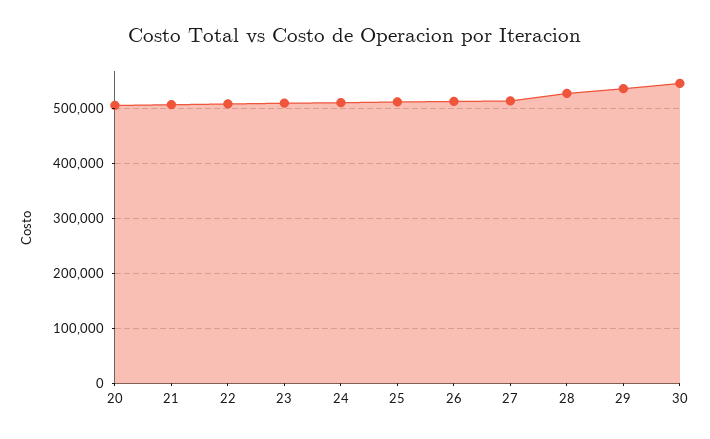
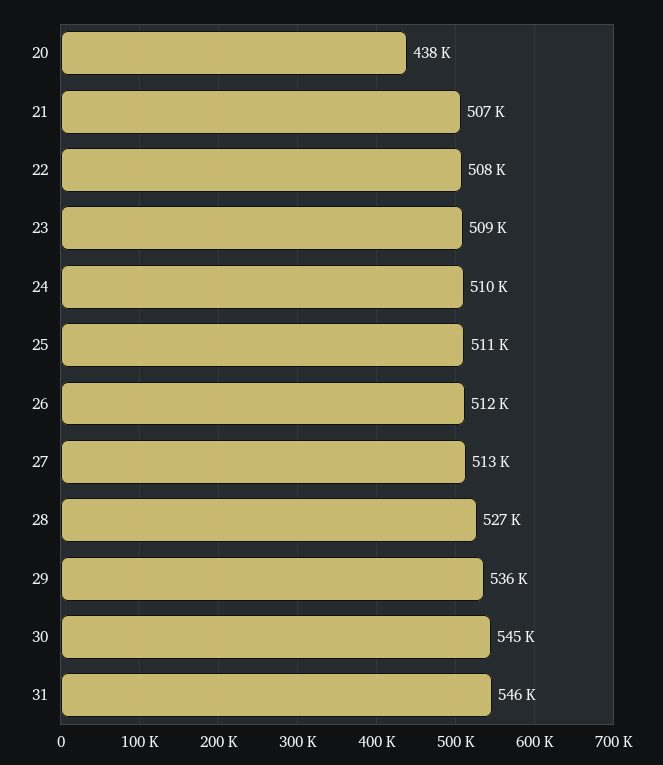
  {
-   "20": 500000,
+   "20": 438000,
    "21": 507000,
    "22": 508000,
    "23": 509000,
    "24": 510000,
    "25": 511000,
    "26": 512000,
    "27": 513000,
    "28": 527000,
    "29": 536000,
-   "30": 545000
+   "30": 545000,
+   "31": 546000
  }

